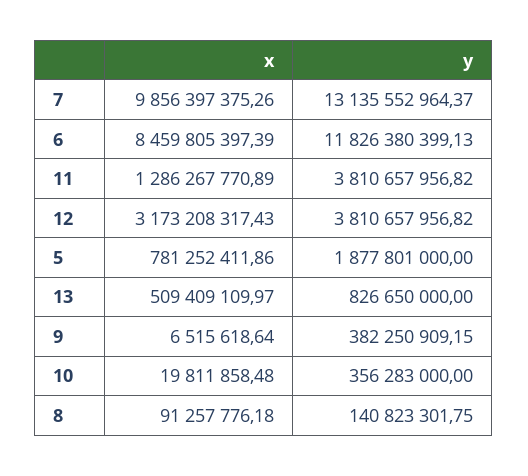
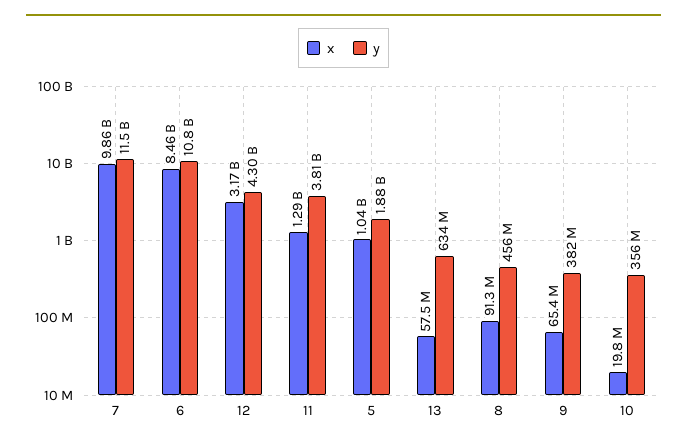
  {
    "x": {
      "7": 9856397375.26,
      "6": 8459805397.39,
      "11": 1286267770.89,
      "12": 3173208317.43,
-     "5": 781252411.86,
+     "5": 1040000000,
-     "13": 509409109.97,
+     "13": 57500000,
-     "9": 6515618.64,
+     "9": 65400000,
      "10": 19811858.48,
      "8": 91257776.18
    },
    "y": {
-     "7": 13135552964.37,
+     "7": 11500000000,
-     "6": 11826380399.13,
+     "6": 10800000000,
      "11": 3810657956.82,
-     "12": 3810657956.82,
+     "12": 4300000000,
      "5": 1877801000,
-     "13": 826650000,
+     "13": 634000000,
      "9": 382250909.15,
      "10": 356283000,
-     "8": 140823301.75
+     "8": 456000000
    }
  }

